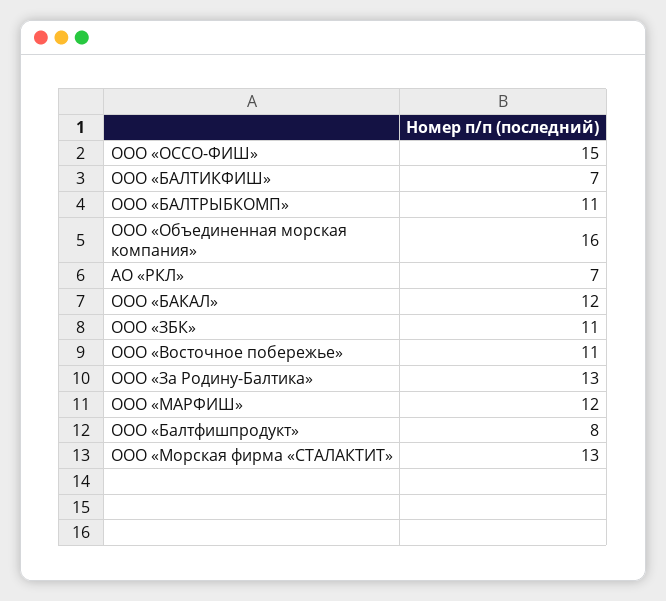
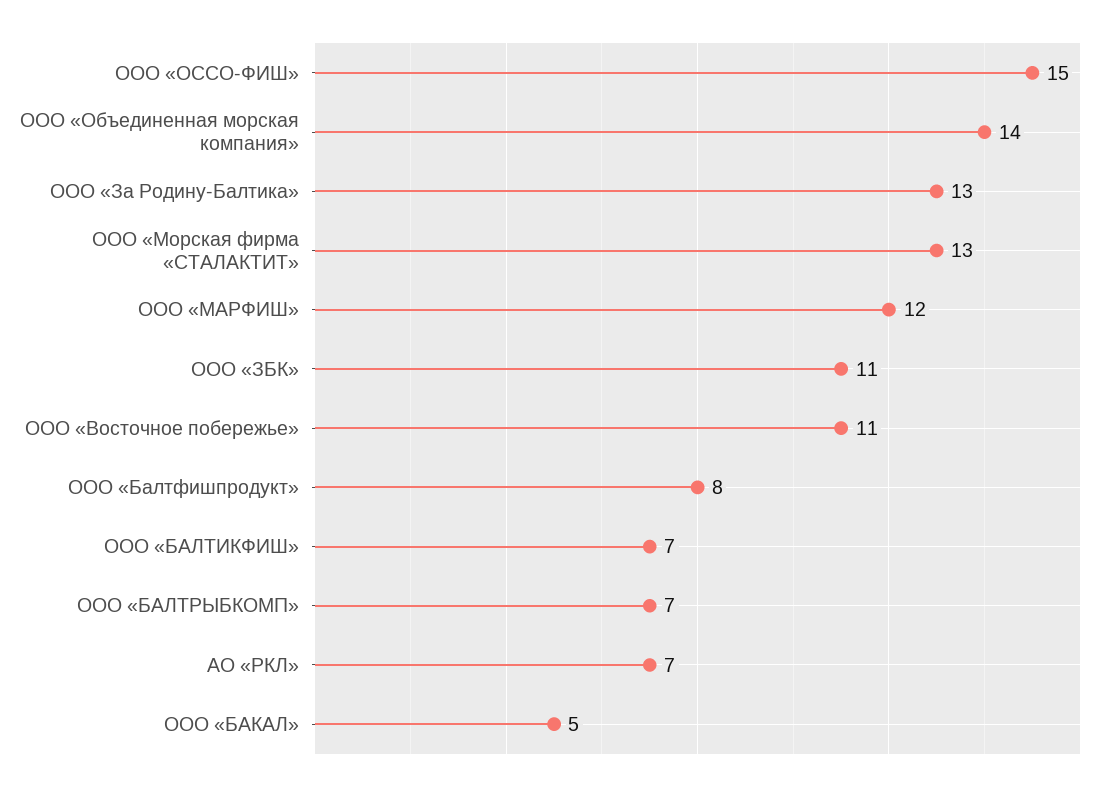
  {
    "ООО «ОССО-ФИШ»": 15,
    "ООО «БАЛТИКФИШ»": 7,
-   "ООО «БАЛТРЫБКОМП»": 11,
+   "ООО «БАЛТРЫБКОМП»": 7,
-   "ООО «Объединенная морская компания»": 16,
+   "ООО «Объединенная морская компания»": 14,
    "АО «РКЛ»": 7,
-   "ООО «БАКАЛ»": 12,
+   "ООО «БАКАЛ»": 5,
    "ООО «ЗБК»": 11,
    "ООО «Восточное побережье»": 11,
    "ООО «За Родину-Балтика»": 13,
    "ООО «МАРФИШ»": 12,
    "ООО «Балтфишпродукт»": 8,
    "ООО «Морская фирма «СТАЛАКТИТ»": 13
  }

